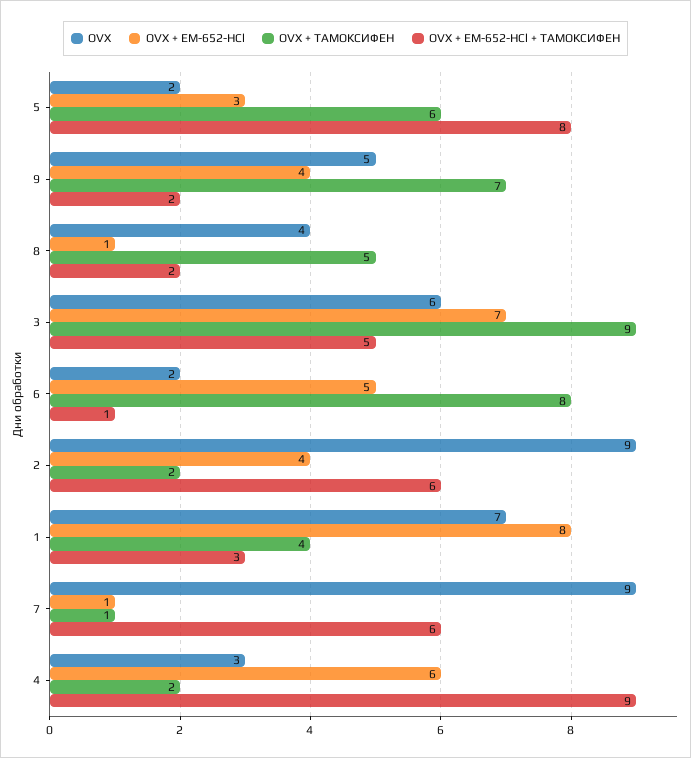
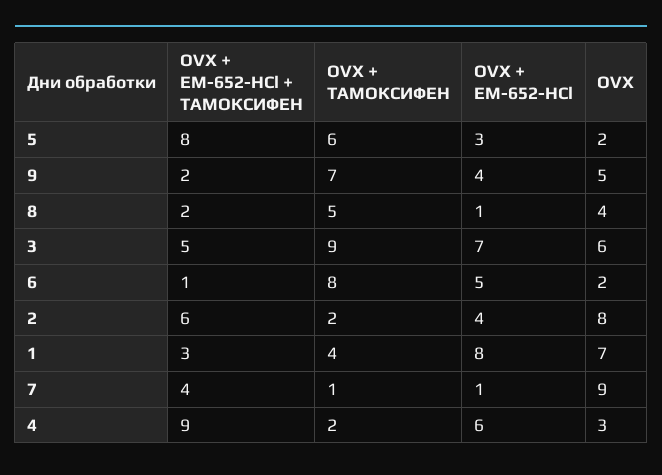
  {
    "OVX": {
      "5": 2,
      "9": 5,
      "8": 4,
      "3": 6,
      "6": 2,
-     "2": 9,
+     "2": 8,
      "1": 7,
      "7": 9,
      "4": 3
    },
    "OVX + EM-652-HCl": {
      "5": 3,
      "9": 4,
      "8": 1,
      "3": 7,
      "6": 5,
      "2": 4,
      "1": 8,
      "7": 1,
      "4": 6
    },
    "OVX + ТАМОКСИФЕН": {
      "5": 6,
      "9": 7,
      "8": 5,
      "3": 9,
      "6": 8,
      "2": 2,
      "1": 4,
      "7": 1,
      "4": 2
    },
    "OVX + EM-652-HCl + ТАМОКСИФЕН": {
      "5": 8,
      "9": 2,
      "8": 2,
      "3": 5,
      "6": 1,
      "2": 6,
      "1": 3,
-     "7": 6,
+     "7": 4,
      "4": 9
    }
  }

